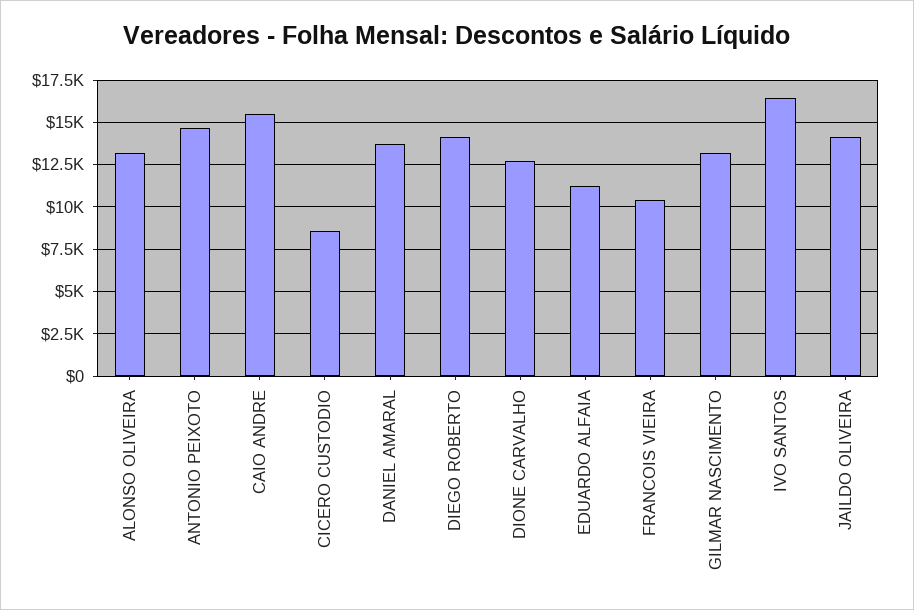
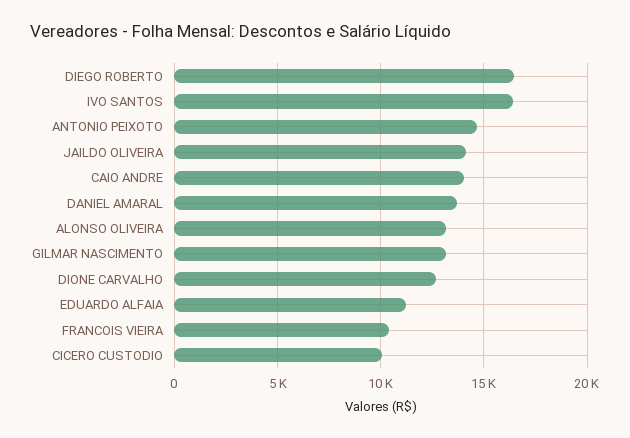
  {
    "ALONSO OLIVEIRA": 13000,
    "ANTONIO PEIXOTO": 14500,
-   "CAIO ANDRE": 15500,
+   "CAIO ANDRE": 14000,
-   "CICERO CUSTODIO": 8500,
+   "CICERO CUSTODIO": 10000,
    "DANIEL AMARAL": 13500,
-   "DIEGO ROBERTO": 14000,
+   "DIEGO ROBERTO": 16500,
    "DIONE CARVALHO": 12500,
    "EDUARDO ALFAIA": 11000,
    "FRANCOIS VIEIRA": 10500,
    "GILMAR NASCIMENTO": 13000,
    "IVO SANTOS": 16500,
    "JAILDO OLIVEIRA": 14000
  }

